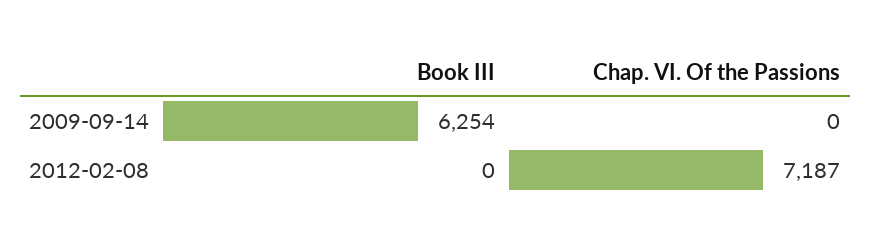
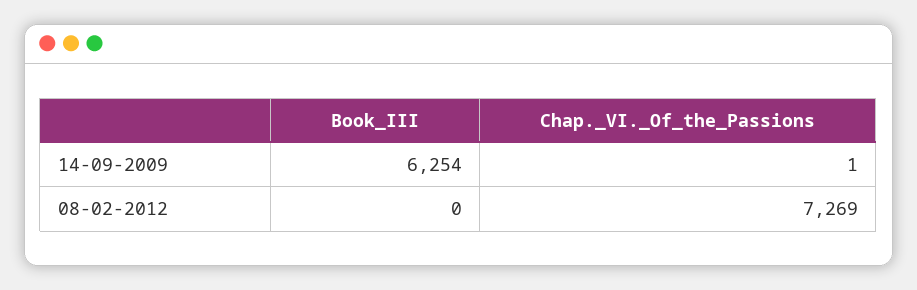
  {
    "Book III": {
      "2009-09-14": 6254,
      "2012-02-08": 0
    },
    "Chap. VI. Of the Passions": {
-     "2009-09-14": 0,
+     "2009-09-14": 1,
-     "2012-02-08": 7187
+     "2012-02-08": 7269
    }
  }

